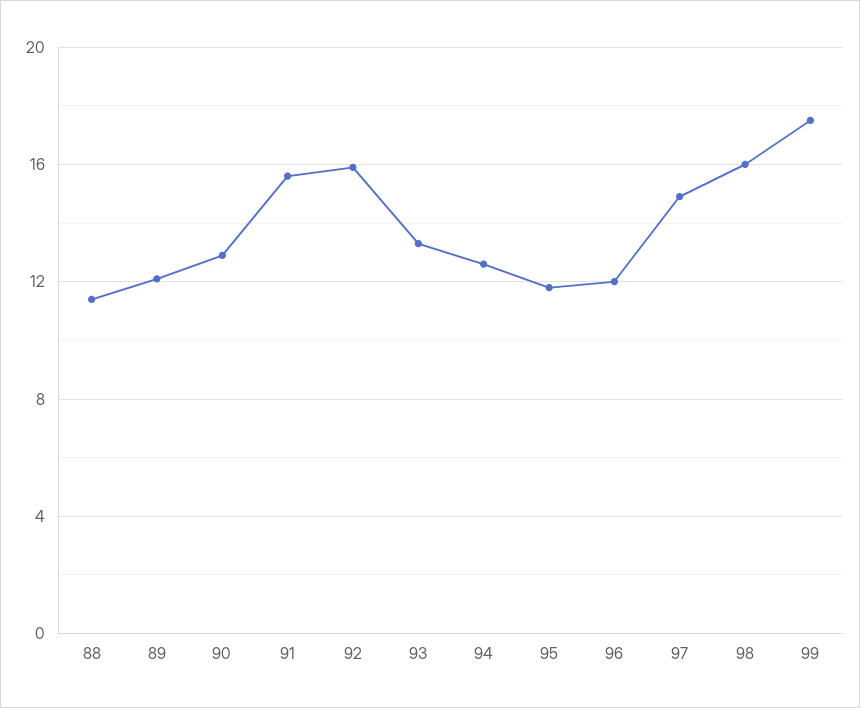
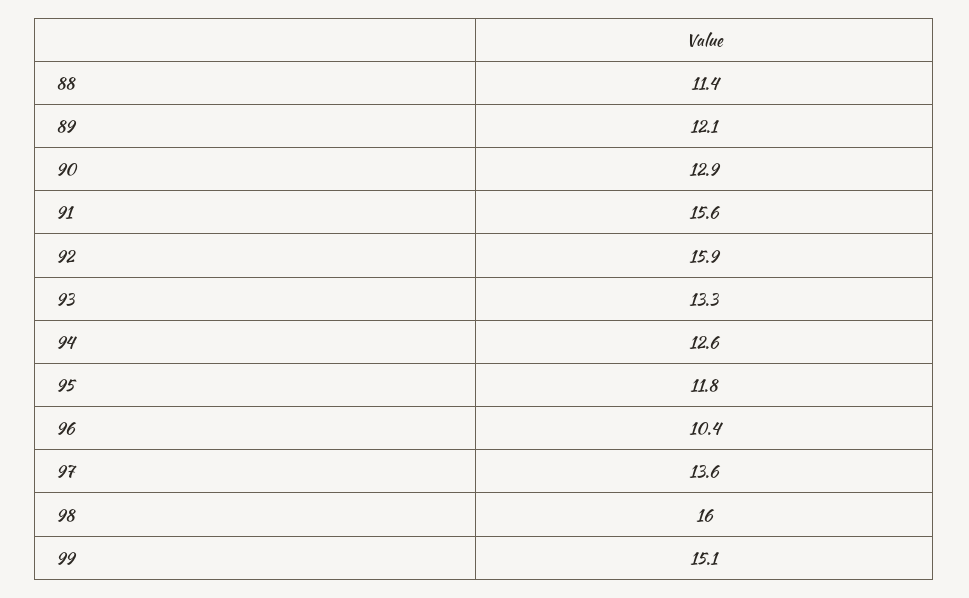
  {
    "88": 11.4,
    "89": 12.1,
    "90": 12.9,
    "91": 15.6,
    "92": 15.9,
    "93": 13.3,
    "94": 12.6,
    "95": 11.8,
-   "96": 12,
+   "96": 10.4,
-   "97": 15,
+   "97": 13.6,
    "98": 16,
-   "99": 17.5
+   "99": 15.1
  }

